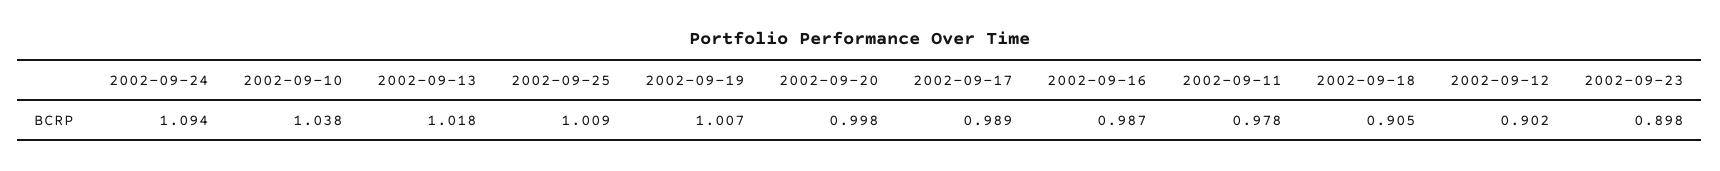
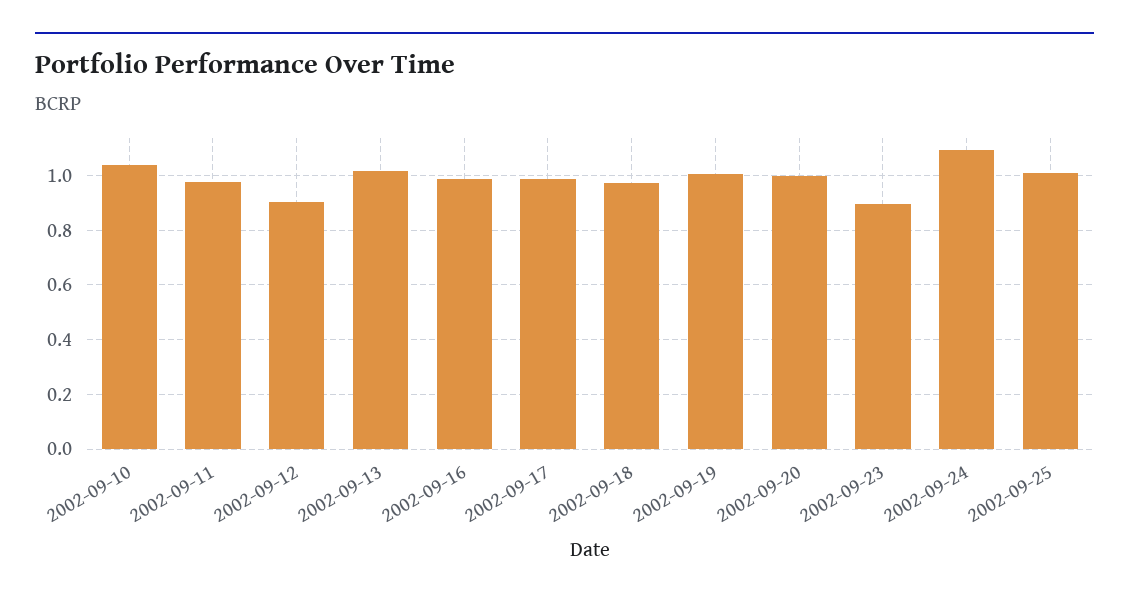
  {
    "2002-09-24": 1.094,
    "2002-09-10": 1.038,
    "2002-09-13": 1.018,
    "2002-09-25": 1.009,
    "2002-09-19": 1.007,
    "2002-09-20": 0.998,
    "2002-09-17": 0.989,
    "2002-09-16": 0.987,
    "2002-09-11": 0.978,
-   "2002-09-18": 0.905,
+   "2002-09-18": 0.975,
    "2002-09-12": 0.902,
    "2002-09-23": 0.898
  }

